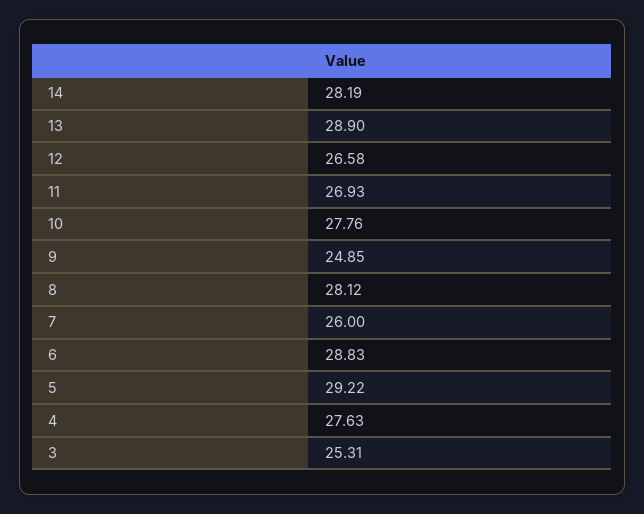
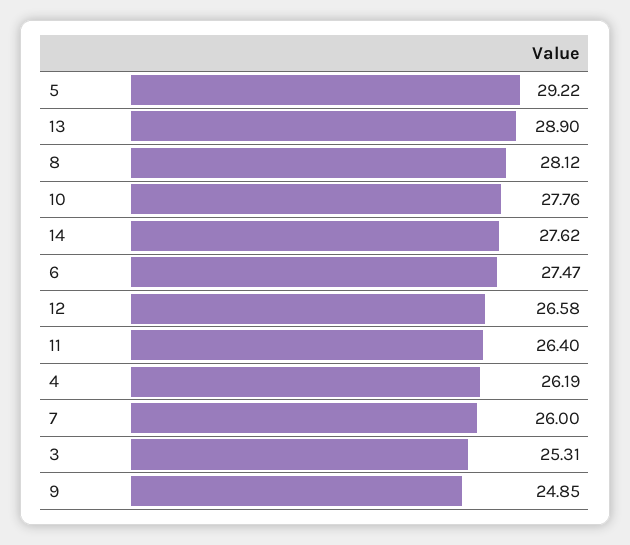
  {
-   "14": 28.19,
+   "14": 27.62,
    "13": 28.9,
    "12": 26.58,
-   "11": 26.93,
+   "11": 26.4,
    "10": 27.76,
    "9": 24.85,
    "8": 28.12,
    "7": 26,
-   "6": 28.83,
+   "6": 27.47,
    "5": 29.22,
-   "4": 27.63,
+   "4": 26.19,
    "3": 25.31
  }

